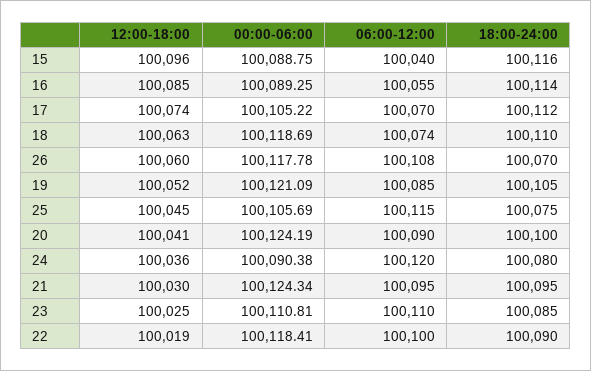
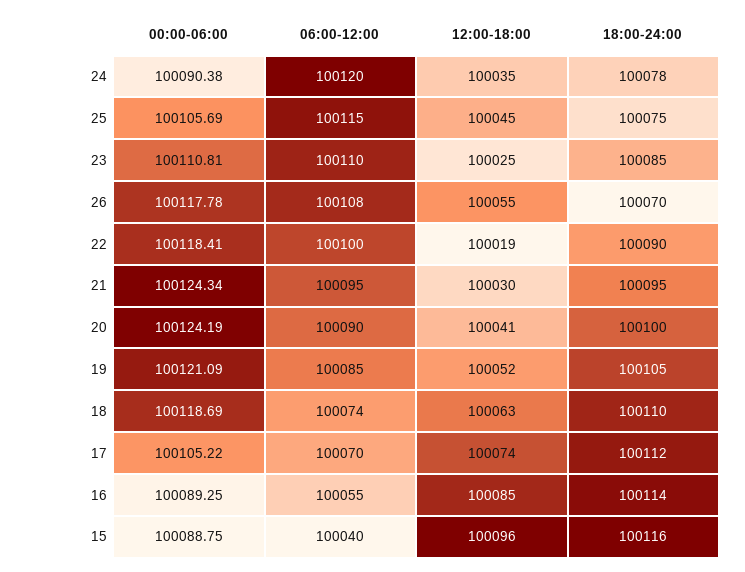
  {
    "12:00-18:00": {
      "15": 100096,
      "16": 100085,
      "17": 100074,
      "18": 100063,
-     "26": 100060,
+     "26": 100055,
      "19": 100052,
      "25": 100045,
      "20": 100041,
-     "24": 100036,
+     "24": 100035,
      "21": 100030,
      "23": 100025,
      "22": 100019
    },
    "00:00-06:00": {
      "15": 100088.75,
      "16": 100089.25,
      "17": 100105.22,
      "18": 100118.69,
      "26": 100117.78,
      "19": 100121.09,
      "25": 100105.69,
      "20": 100124.19,
      "24": 100090.38,
      "21": 100124.34,
      "23": 100110.81,
      "22": 100118.41
    },
    "06:00-12:00": {
      "15": 100040,
      "16": 100055,
      "17": 100070,
      "18": 100074,
      "26": 100108,
      "19": 100085,
      "25": 100115,
      "20": 100090,
      "24": 100120,
      "21": 100095,
      "23": 100110,
      "22": 100100
    },
    "18:00-24:00": {
      "15": 100116,
      "16": 100114,
      "17": 100112,
      "18": 100110,
      "26": 100070,
      "19": 100105,
      "25": 100075,
      "20": 100100,
-     "24": 100080,
+     "24": 100078,
      "21": 100095,
      "23": 100085,
      "22": 100090
    }
  }

